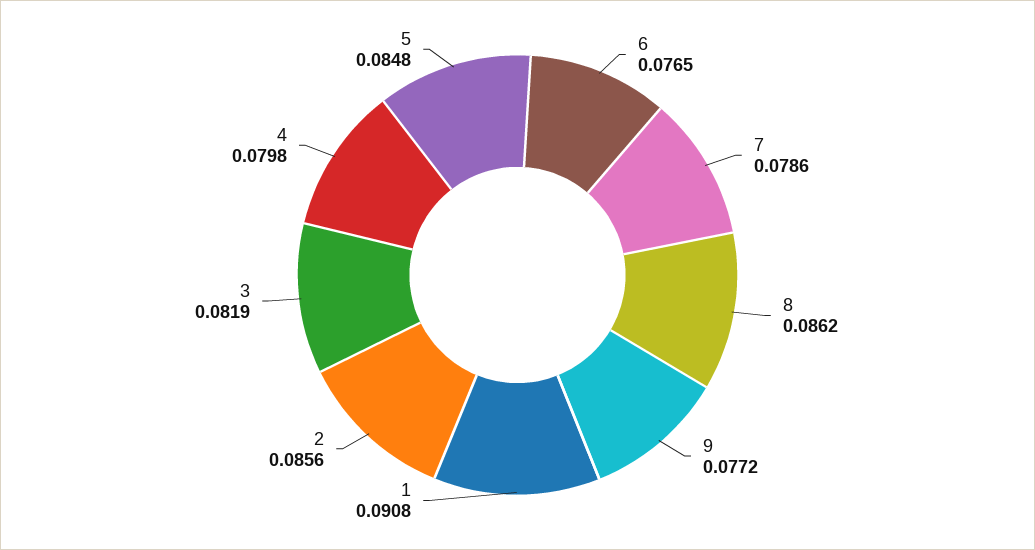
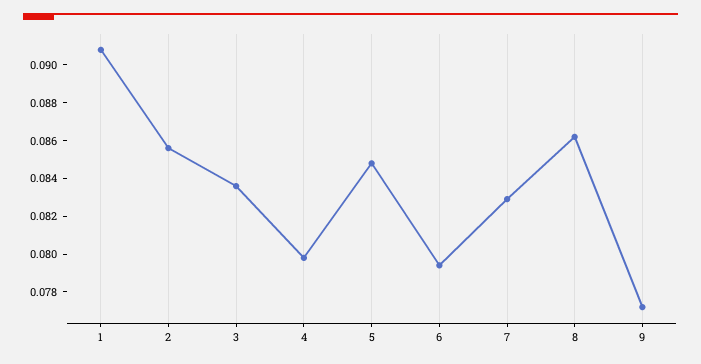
  {
-   "6": 0.0765,
+   "6": 0.0795,
-   "7": 0.0786,
+   "7": 0.083,
    "8": 0.0862,
    "9": 0.0772,
    "1": 0.0908,
    "2": 0.0856,
-   "3": 0.0819,
+   "3": 0.0835,
    "4": 0.0798,
    "5": 0.0848
  }

